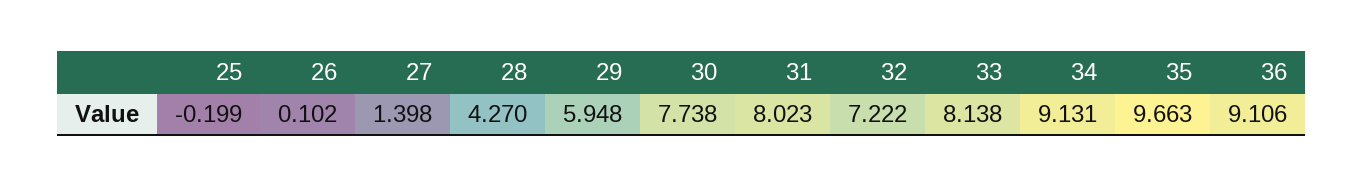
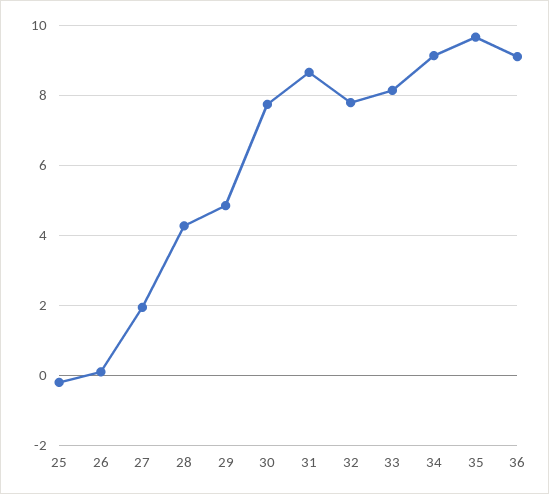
  {
    "25": -0.199,
    "26": 0.102,
-   "27": 1.398,
+   "27": 2,
    "28": 4.27,
-   "29": 5.948,
+   "29": 4.8,
    "30": 7.738,
-   "31": 8.023,
+   "31": 8.6,
-   "32": 7.222,
+   "32": 7.8,
    "33": 8.138,
    "34": 9.131,
    "35": 9.663,
    "36": 9.106
  }

